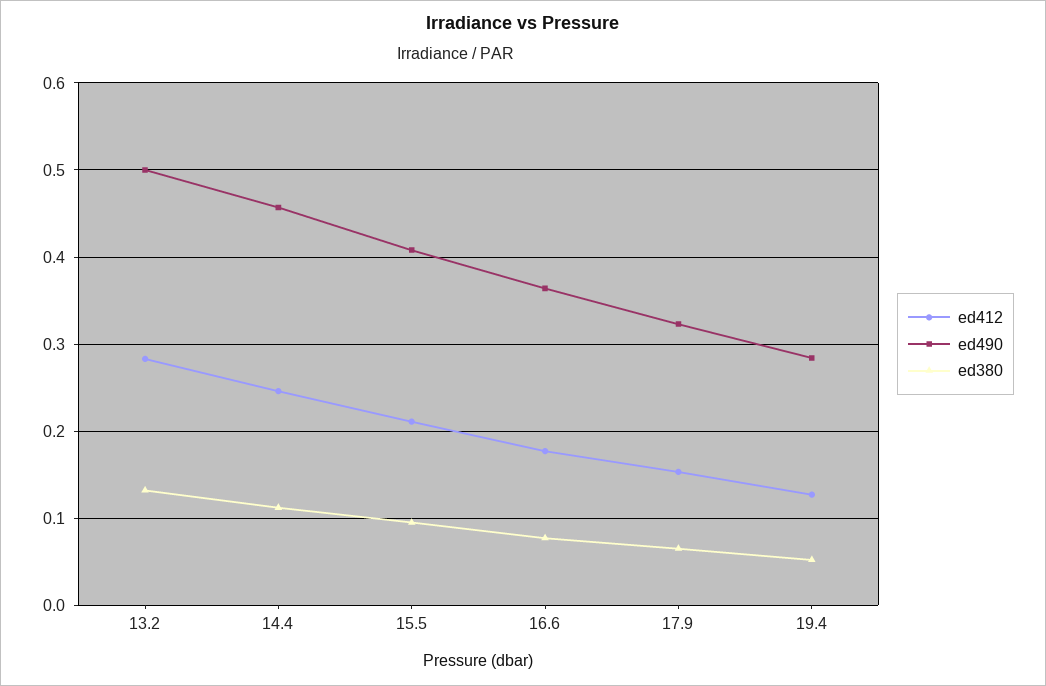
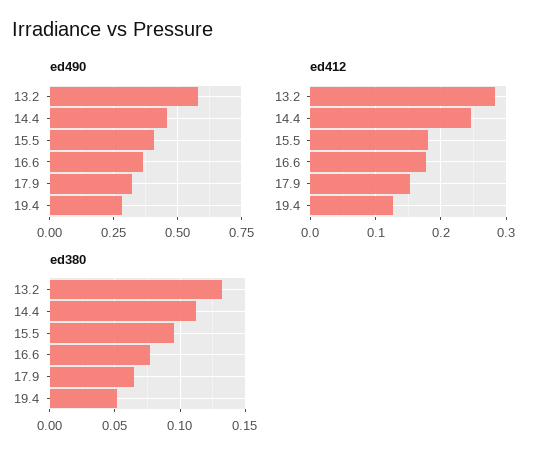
  {
    "ed412": {
      "13.2": 0.28,
      "14.4": 0.25,
-     "15.5": 0.21,
+     "15.5": 0.18,
      "16.6": 0.18,
      "17.9": 0.15,
      "19.4": 0.13
    },
    "ed490": {
-     "13.2": 0.5,
+     "13.2": 0.575,
      "14.4": 0.46,
      "15.5": 0.41,
      "16.6": 0.36,
      "17.9": 0.32,
      "19.4": 0.28
    },
    "ed380": {
      "13.2": 0.13,
      "14.4": 0.11,
      "15.5": 0.095,
      "16.6": 0.075,
      "17.9": 0.065,
      "19.4": 0.05
    }
  }

